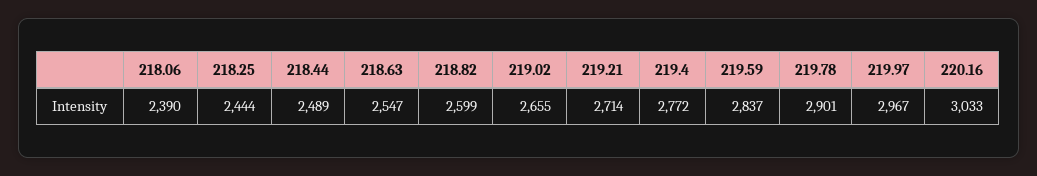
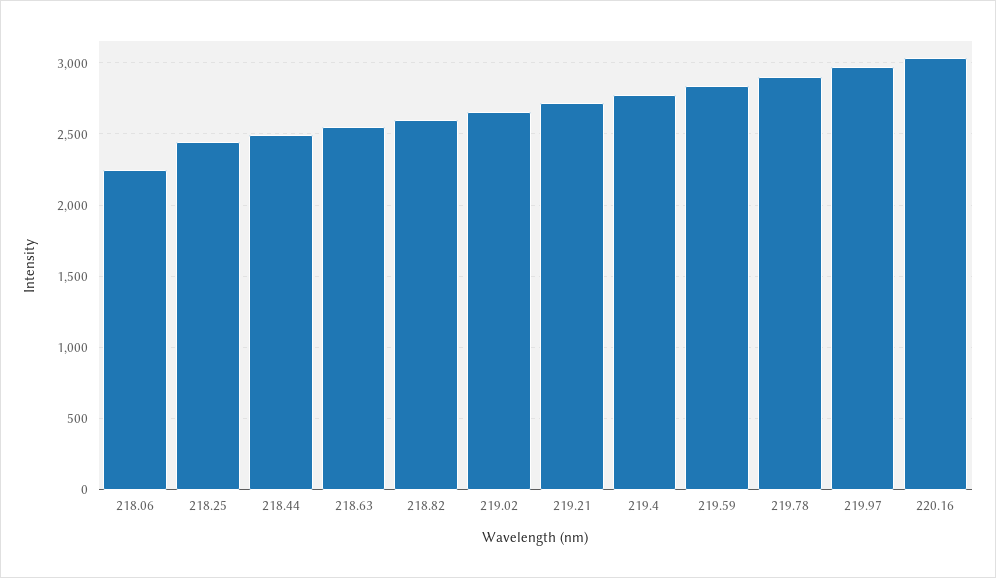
  {
-   "218.06": 2390,
+   "218.06": 2250,
    "218.25": 2444,
    "218.44": 2489,
    "218.63": 2547,
    "218.82": 2599,
    "219.02": 2655,
    "219.21": 2714,
    "219.4": 2772,
    "219.59": 2837,
    "219.78": 2901,
    "219.97": 2967,
    "220.16": 3033
  }

